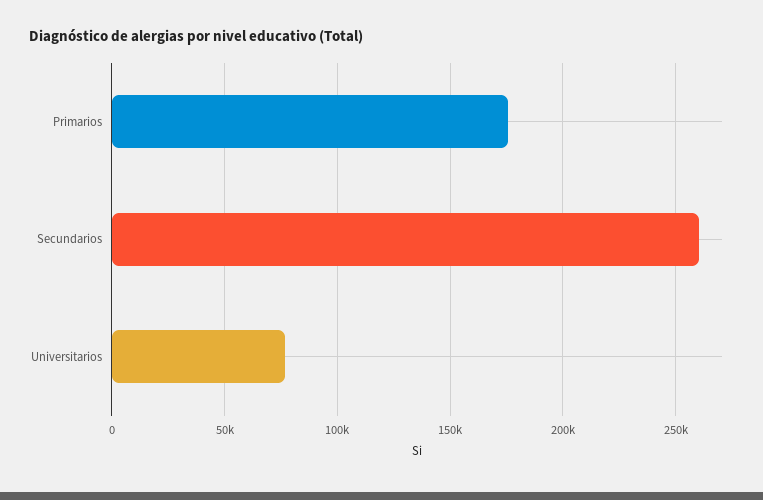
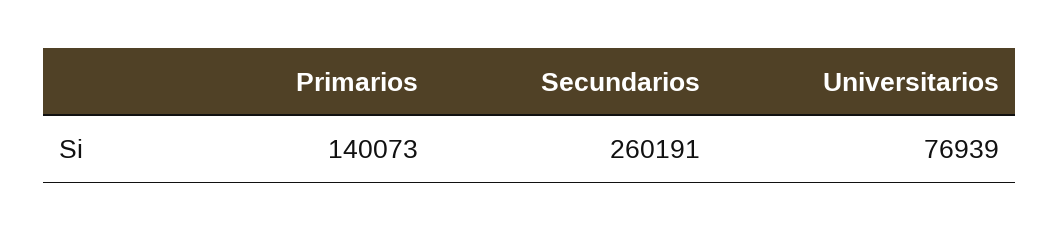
  {
-   "Primarios": 175000,
+   "Primarios": 140073,
    "Secundarios": 260191,
    "Universitarios": 76939
  }

